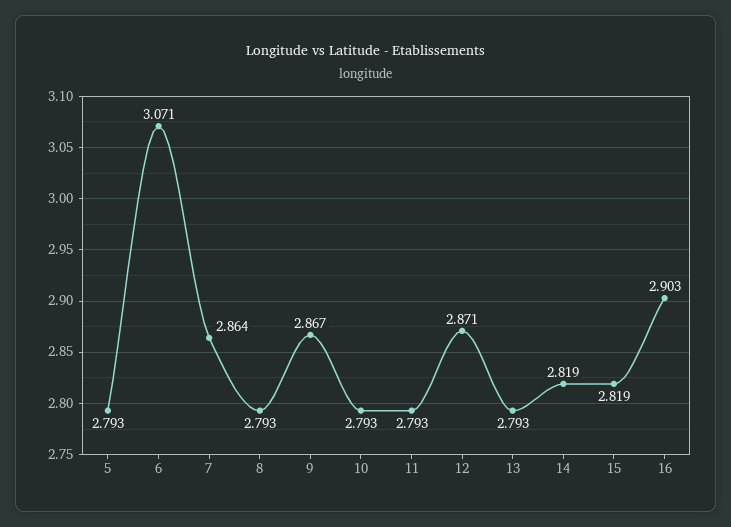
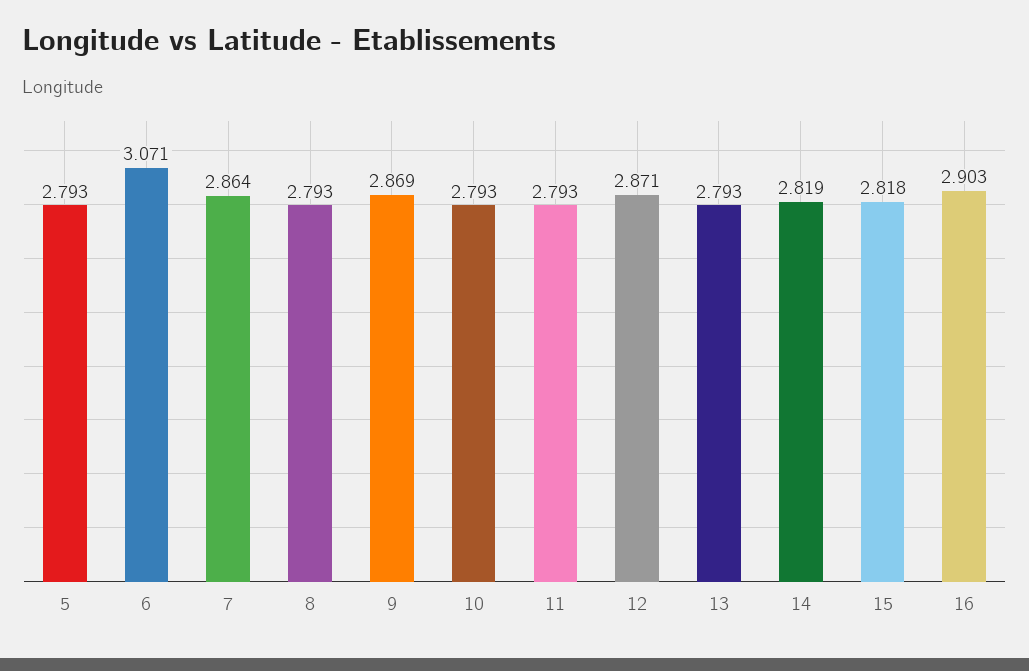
  {
    "5": 2.793,
    "6": 3.071,
    "7": 2.864,
    "8": 2.793,
-   "9": 2.867,
+   "9": 2.869,
    "10": 2.793,
    "11": 2.793,
    "12": 2.871,
    "13": 2.793,
    "14": 2.819,
-   "15": 2.819,
+   "15": 2.818,
    "16": 2.903
  }

